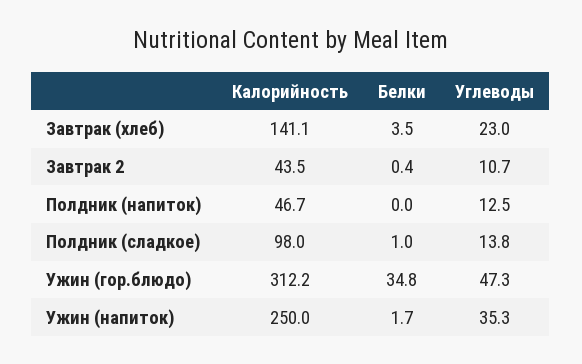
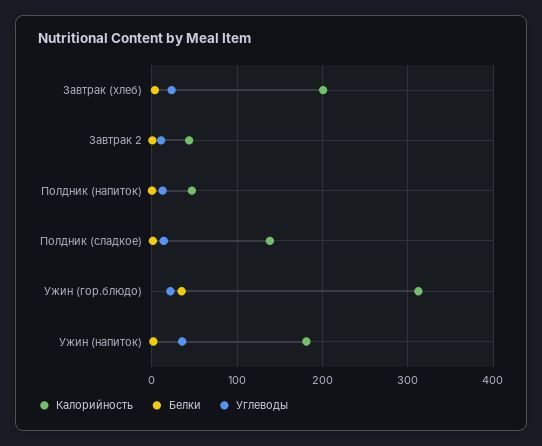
  {
    "Калорийность": {
-     "Завтрак (хлеб)": 141.1,
+     "Завтрак (хлеб)": 200,
      "Завтрак 2": 43.5,
      "Полдник (напиток)": 46.7,
-     "Полдник (сладкое)": 98,
+     "Полдник (сладкое)": 140,
      "Ужин (гор.блюдо)": 312.2,
-     "Ужин (напиток)": 250
+     "Ужин (напиток)": 180
    },
    "Белки": {
      "Завтрак (хлеб)": 3.5,
      "Завтрак 2": 0.4,
      "Полдник (напиток)": 0,
      "Полдник (сладкое)": 1,
      "Ужин (гор.блюдо)": 34.8,
      "Ужин (напиток)": 1.7
    },
    "Углеводы": {
      "Завтрак (хлеб)": 23,
      "Завтрак 2": 10.7,
      "Полдник (напиток)": 12.5,
      "Полдник (сладкое)": 13.8,
-     "Ужин (гор.блюдо)": 47.3,
+     "Ужин (гор.блюдо)": 20,
      "Ужин (напиток)": 35.3
    }
  }

